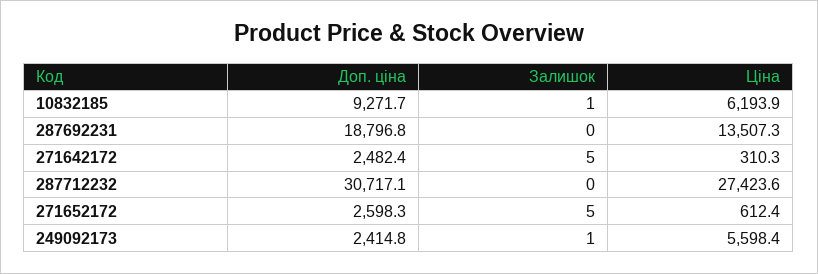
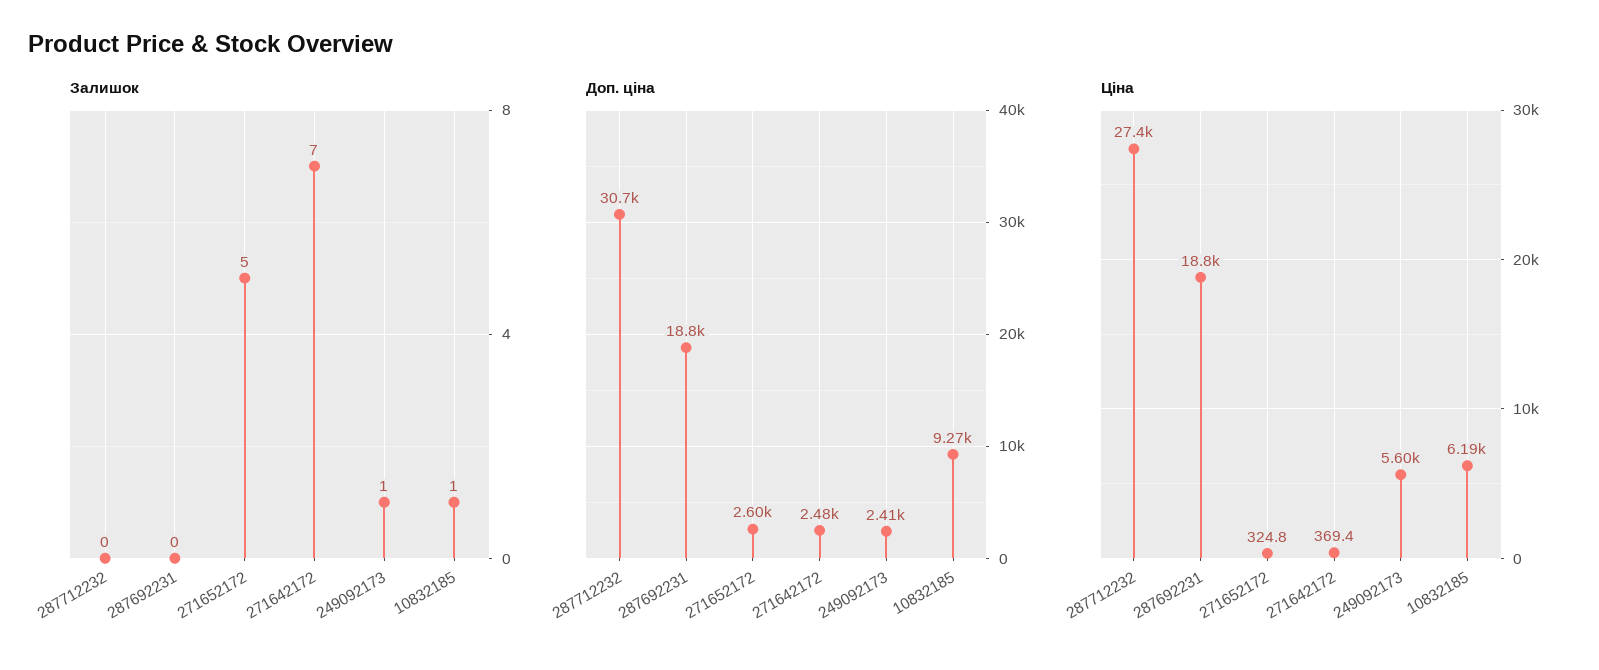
  {
    "Доп. ціна": {
      "10832185": 9271.7,
      "287692231": 18796.8,
      "271642172": 2482.4,
      "287712232": 30717.1,
      "271652172": 2598.3,
      "249092173": 2414.8
    },
    "Залишок": {
      "10832185": 1,
      "287692231": 0,
-     "271642172": 5,
+     "271642172": 7,
      "287712232": 0,
      "271652172": 5,
      "249092173": 1
    },
    "Ціна": {
      "10832185": 6193.9,
-     "287692231": 13507.3,
+     "287692231": 18800,
-     "271642172": 310.3,
+     "271642172": 369.4,
      "287712232": 27423.6,
-     "271652172": 612.4,
+     "271652172": 324.8,
      "249092173": 5598.4
    }
  }

